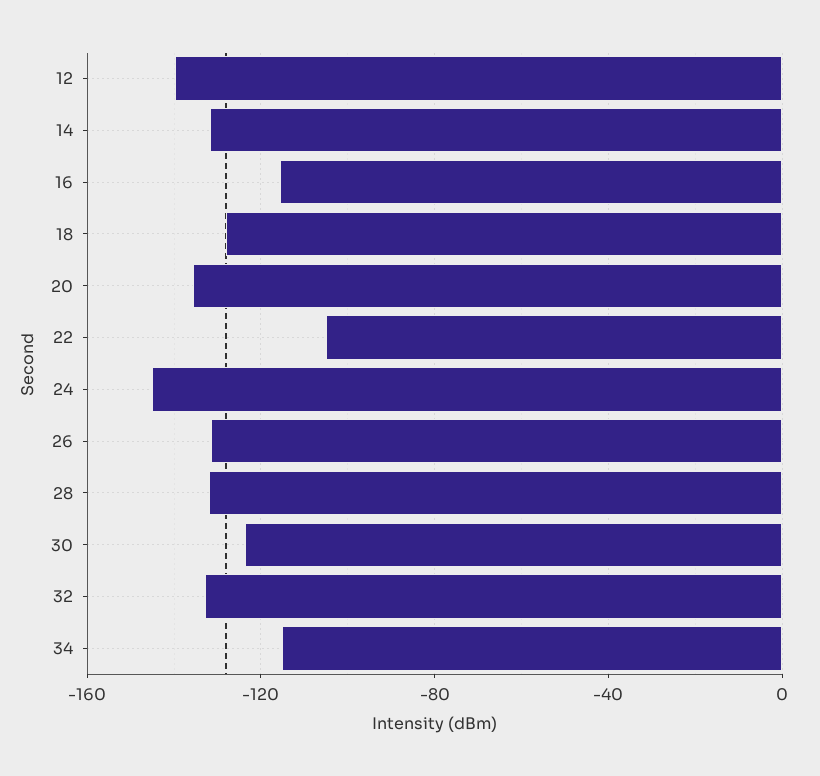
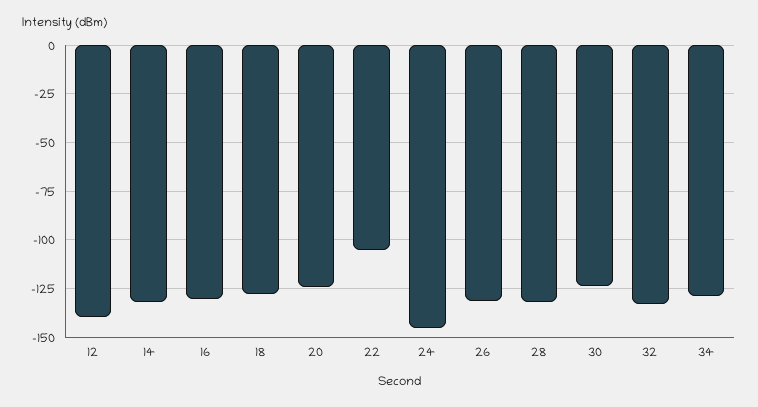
  {
    "12": -140,
    "14": -130,
-   "16": -115,
+   "16": -130,
    "18": -130,
-   "20": -135,
+   "20": -125,
    "22": -105,
    "24": -145,
    "26": -130,
    "28": -130,
    "30": -125,
    "32": -135,
-   "34": -115
+   "34": -130
  }

